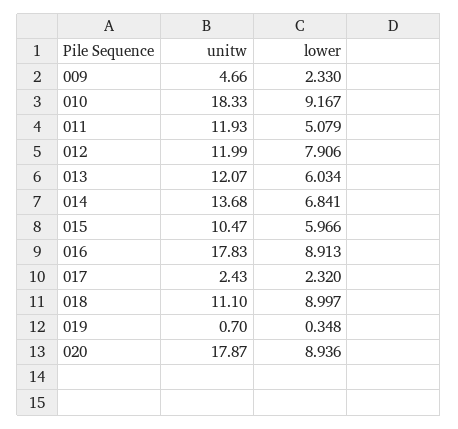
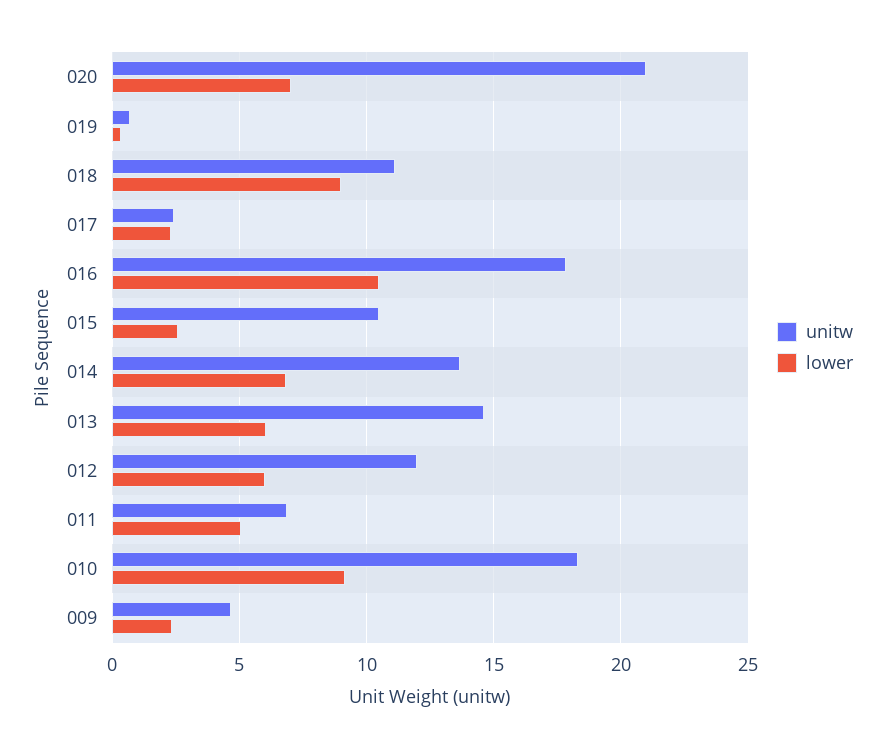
  {
    "unitw": {
      "009": 4.66,
      "010": 18.33,
-     "011": 11.93,
+     "011": 7,
      "012": 11.99,
-     "013": 12.07,
+     "013": 14.5,
      "014": 13.68,
      "015": 10.47,
      "016": 17.83,
      "017": 2.43,
      "018": 11.1,
      "019": 0.7,
-     "020": 17.87
+     "020": 21
    },
    "lower": {
      "009": 2.33,
      "010": 9.167,
      "011": 5.079,
-     "012": 7.906,
+     "012": 6,
      "013": 6.034,
      "014": 6.841,
-     "015": 5.966,
+     "015": 2.5,
-     "016": 8.913,
+     "016": 10.5,
      "017": 2.32,
      "018": 8.997,
      "019": 0.348,
-     "020": 8.936
+     "020": 7
    }
  }

